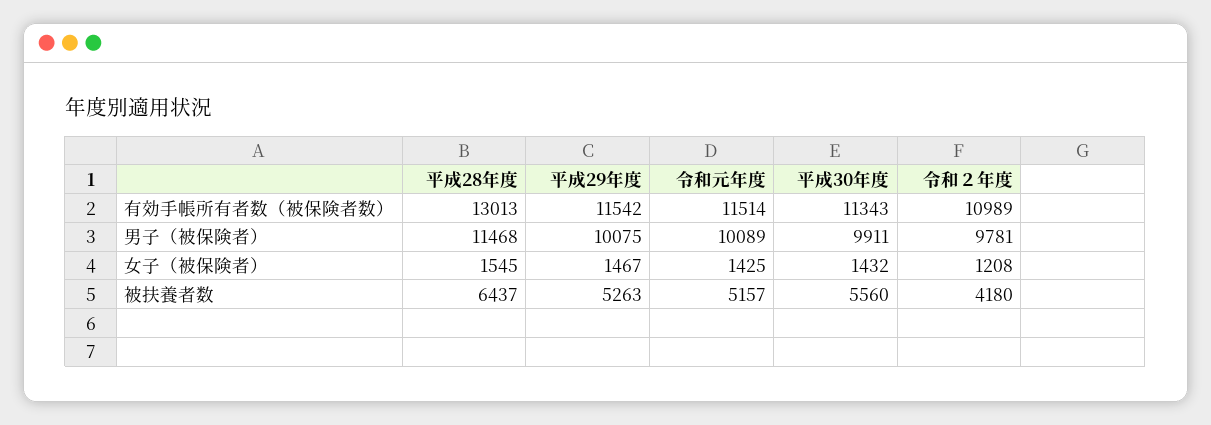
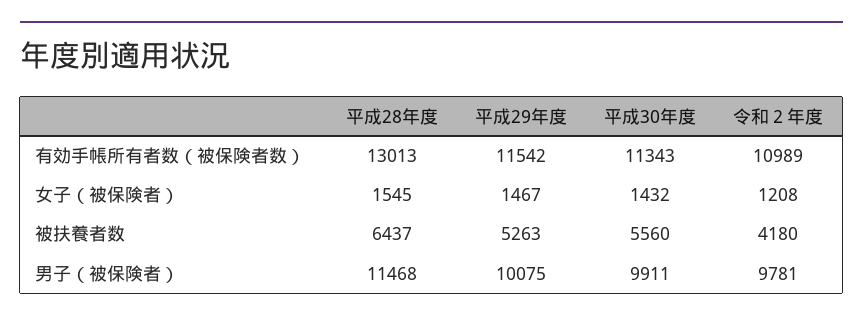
  {
    "平成28年度": {
      "有効手帳所有者数（被保険者数）": 13013,
      "男子（被保険者）": 11468,
      "女子（被保険者）": 1545,
      "被扶養者数": 6437
    },
    "平成29年度": {
      "有効手帳所有者数（被保険者数）": 11542,
      "男子（被保険者）": 10075,
      "女子（被保険者）": 1467,
      "被扶養者数": 5263
    },
-   "令和元年度": {
-     "有効手帳所有者数（被保険者数）": 11514,
-     "男子（被保険者）": 10089,
-     "女子（被保険者）": 1425,
-     "被扶養者数": 5157
-   },
    "平成30年度": {
      "有効手帳所有者数（被保険者数）": 11343,
      "男子（被保険者）": 9911,
      "女子（被保険者）": 1432,
      "被扶養者数": 5560
    },
    "令和２年度": {
      "有効手帳所有者数（被保険者数）": 10989,
      "男子（被保険者）": 9781,
      "女子（被保険者）": 1208,
      "被扶養者数": 4180
    }
  }

